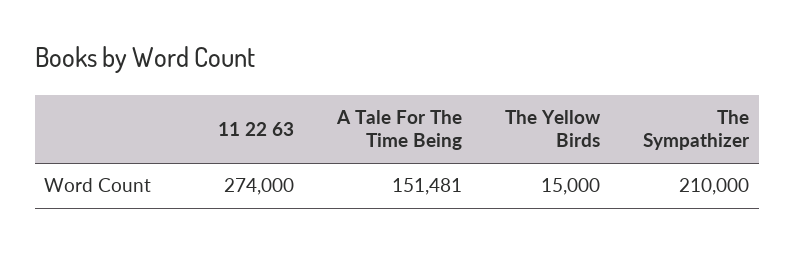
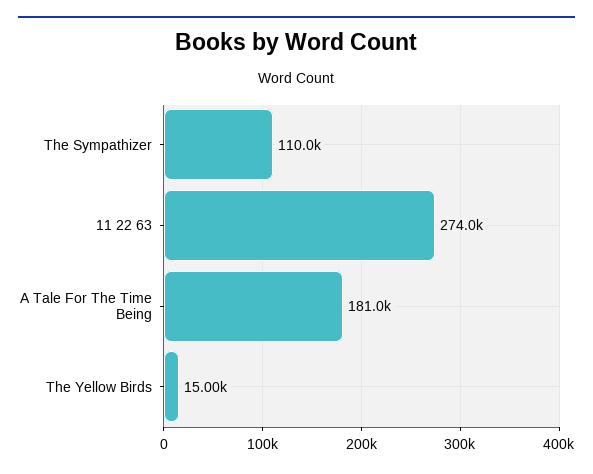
  {
    "11 22 63": 274000,
-   "A Tale For The Time Being": 151481,
+   "A Tale For The Time Being": 181000,
    "The Yellow Birds": 15000,
-   "The Sympathizer": 210000
+   "The Sympathizer": 110000
  }

